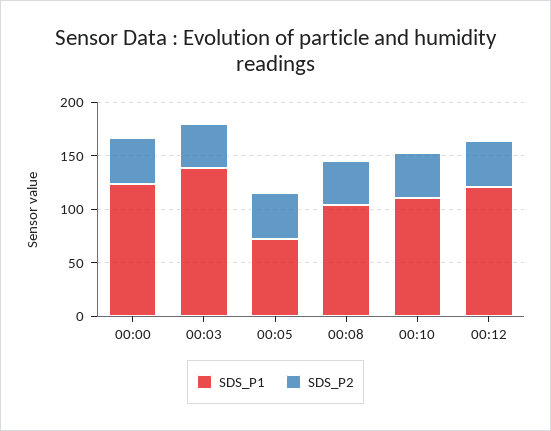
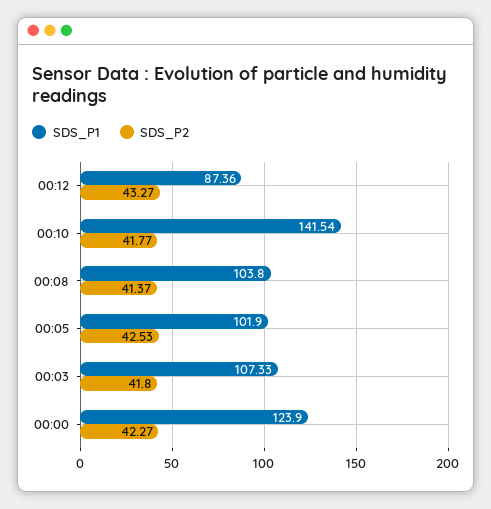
  {
    "SDS_P1": {
      "00:00": 123.9,
-     "00:03": 140,
+     "00:03": 107.33,
-     "00:05": 70,
+     "00:05": 101.9,
      "00:08": 103.8,
-     "00:10": 110,
+     "00:10": 141.54,
-     "00:12": 120
+     "00:12": 87.36
    },
    "SDS_P2": {
      "00:00": 42.27,
      "00:03": 41.8,
      "00:05": 42.53,
      "00:08": 41.37,
      "00:10": 41.77,
      "00:12": 43.27
    }
  }

